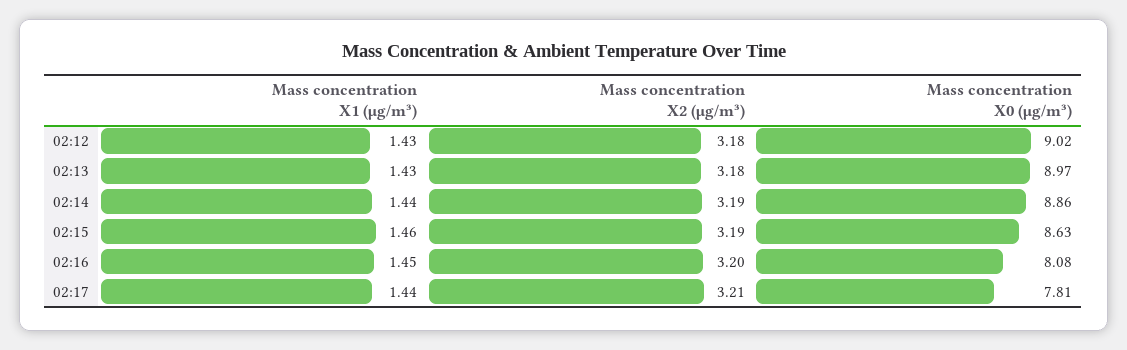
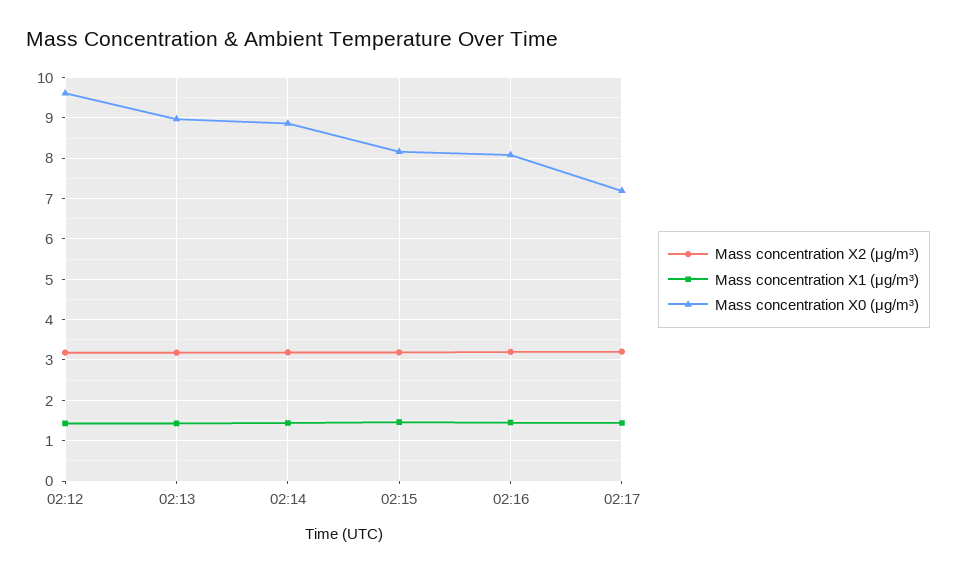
  {
    "Mass concentration X1 (μg/m³)": {
      "02:12": 1.43,
      "02:13": 1.43,
      "02:14": 1.44,
      "02:15": 1.46,
      "02:16": 1.45,
      "02:17": 1.44
    },
    "Mass concentration X2 (μg/m³)": {
      "02:12": 3.18,
      "02:13": 3.18,
      "02:14": 3.19,
      "02:15": 3.19,
      "02:16": 3.2,
      "02:17": 3.21
    },
    "Mass concentration X0 (μg/m³)": {
-     "02:12": 9.02,
+     "02:12": 9.6,
      "02:13": 8.97,
      "02:14": 8.86,
-     "02:15": 8.63,
+     "02:15": 8.2,
      "02:16": 8.08,
-     "02:17": 7.81
+     "02:17": 7.2
    }
  }

